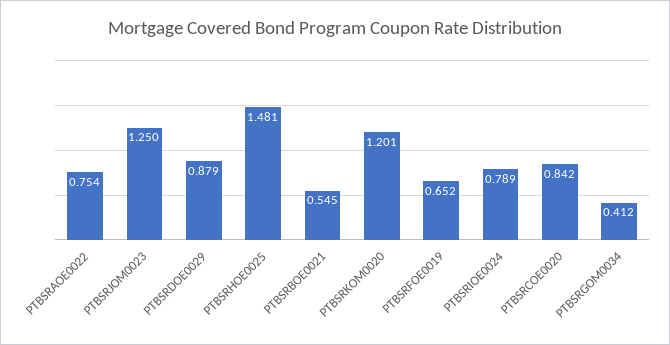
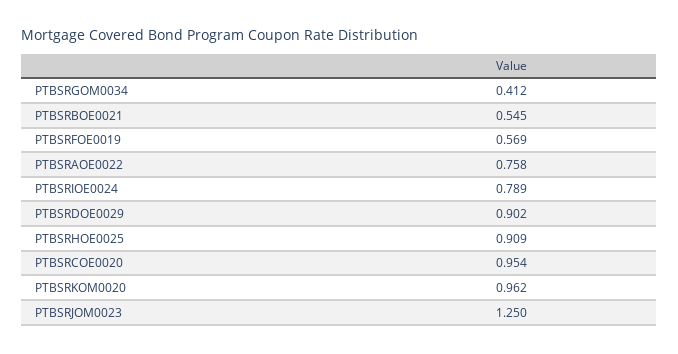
  {
-   "PTBSRAOE0022": 0.754,
+   "PTBSRAOE0022": 0.758,
    "PTBSRJOM0023": 1.25,
-   "PTBSRDOE0029": 0.879,
+   "PTBSRDOE0029": 0.902,
-   "PTBSRHOE0025": 1.481,
+   "PTBSRHOE0025": 0.909,
    "PTBSRBOE0021": 0.545,
-   "PTBSRKOM0020": 1.201,
+   "PTBSRKOM0020": 0.962,
-   "PTBSRFOE0019": 0.652,
+   "PTBSRFOE0019": 0.569,
    "PTBSRIOE0024": 0.789,
-   "PTBSRCOE0020": 0.842,
+   "PTBSRCOE0020": 0.954,
    "PTBSRGOM0034": 0.412
  }

